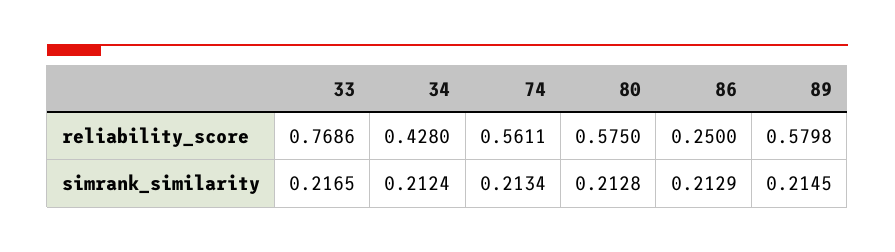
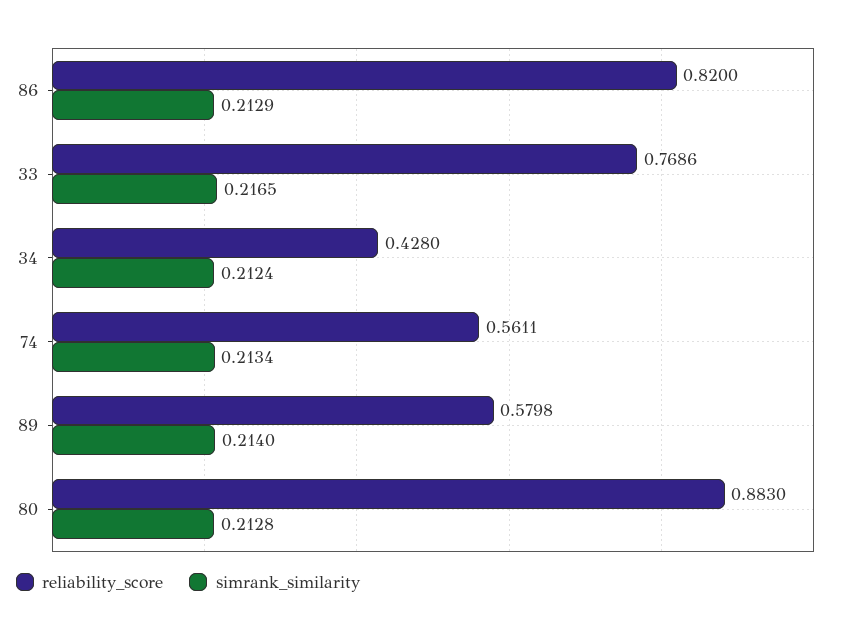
  {
    "reliability_score": {
      "33": 0.7686,
      "34": 0.428,
      "74": 0.5611,
-     "80": 0.575,
+     "80": 0.883,
-     "86": 0.25,
+     "86": 0.82,
      "89": 0.5798
    },
    "simrank_similarity": {
      "33": 0.2165,
      "34": 0.2124,
      "74": 0.2134,
      "80": 0.2128,
      "86": 0.2129,
-     "89": 0.2145
+     "89": 0.214
    }
  }

